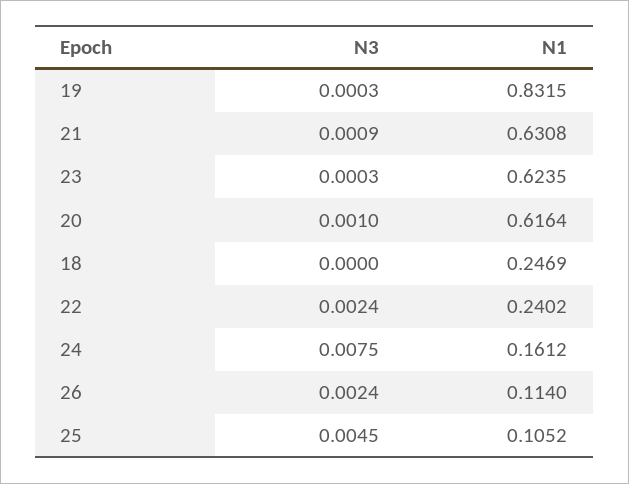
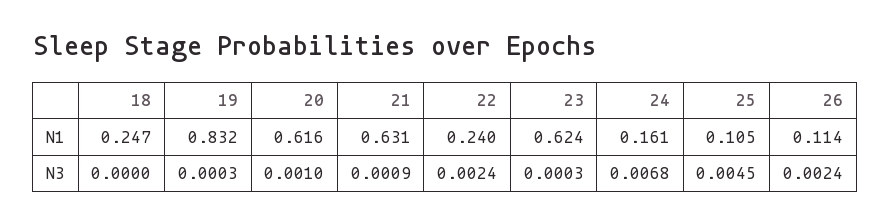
  {
    "N3": {
      "19": 0.0003,
      "21": 0.0009,
      "23": 0.0003,
      "20": 0.001,
      "18": 0,
      "22": 0.0024,
-     "24": 0.0075,
+     "24": 0.0068,
      "26": 0.0024,
      "25": 0.0045
    },
    "N1": {
      "19": 0.8315,
      "21": 0.6308,
      "23": 0.6235,
      "20": 0.6164,
      "18": 0.2469,
      "22": 0.2402,
      "24": 0.1612,
      "26": 0.114,
      "25": 0.1052
    }
  }

